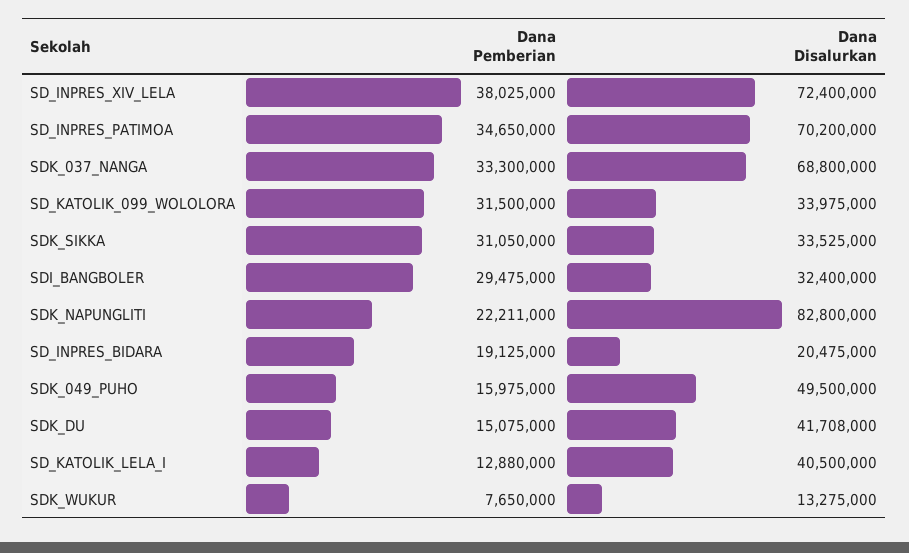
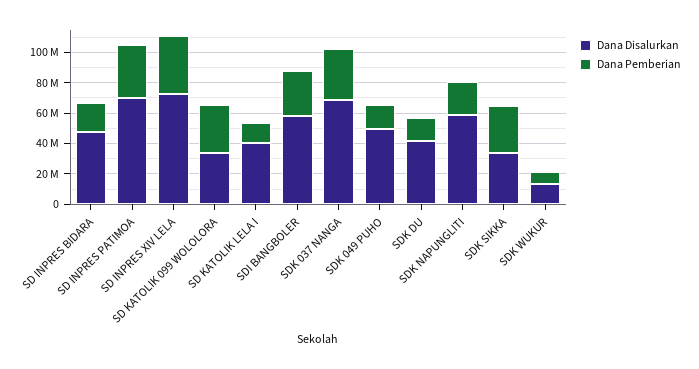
  {
    "Dana Pemberian": {
      "SD_INPRES_XIV_LELA": 38025000,
      "SD_INPRES_PATIMOA": 34650000,
      "SDK_037_NANGA": 33300000,
      "SD_KATOLIK_099_WOLOLORA": 31500000,
      "SDK_SIKKA": 31050000,
      "SDI_BANGBOLER": 29475000,
      "SDK_NAPUNGLITI": 22211000,
      "SD_INPRES_BIDARA": 19125000,
      "SDK_049_PUHO": 15975000,
      "SDK_DU": 15075000,
      "SD_KATOLIK_LELA_I": 12880000,
      "SDK_WUKUR": 7650000
    },
    "Dana Disalurkan": {
      "SD_INPRES_XIV_LELA": 72400000,
      "SD_INPRES_PATIMOA": 70200000,
      "SDK_037_NANGA": 68800000,
      "SD_KATOLIK_099_WOLOLORA": 33975000,
      "SDK_SIKKA": 33525000,
-     "SDI_BANGBOLER": 32400000,
+     "SDI_BANGBOLER": 60000000,
-     "SDK_NAPUNGLITI": 82800000,
+     "SDK_NAPUNGLITI": 60000000,
-     "SD_INPRES_BIDARA": 20475000,
+     "SD_INPRES_BIDARA": 50000000,
      "SDK_049_PUHO": 49500000,
      "SDK_DU": 41708000,
      "SD_KATOLIK_LELA_I": 40500000,
      "SDK_WUKUR": 13275000
    }
  }

